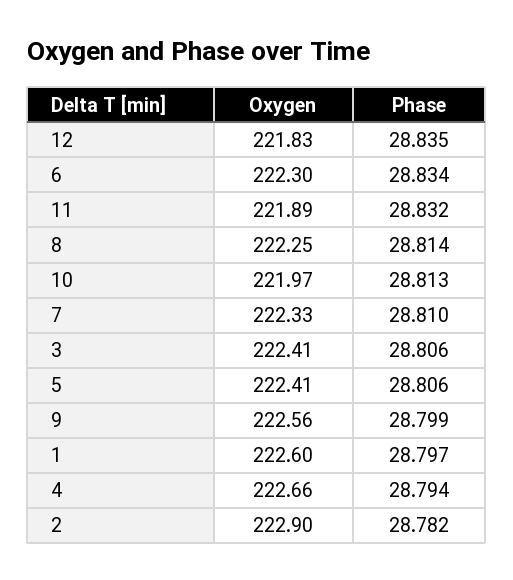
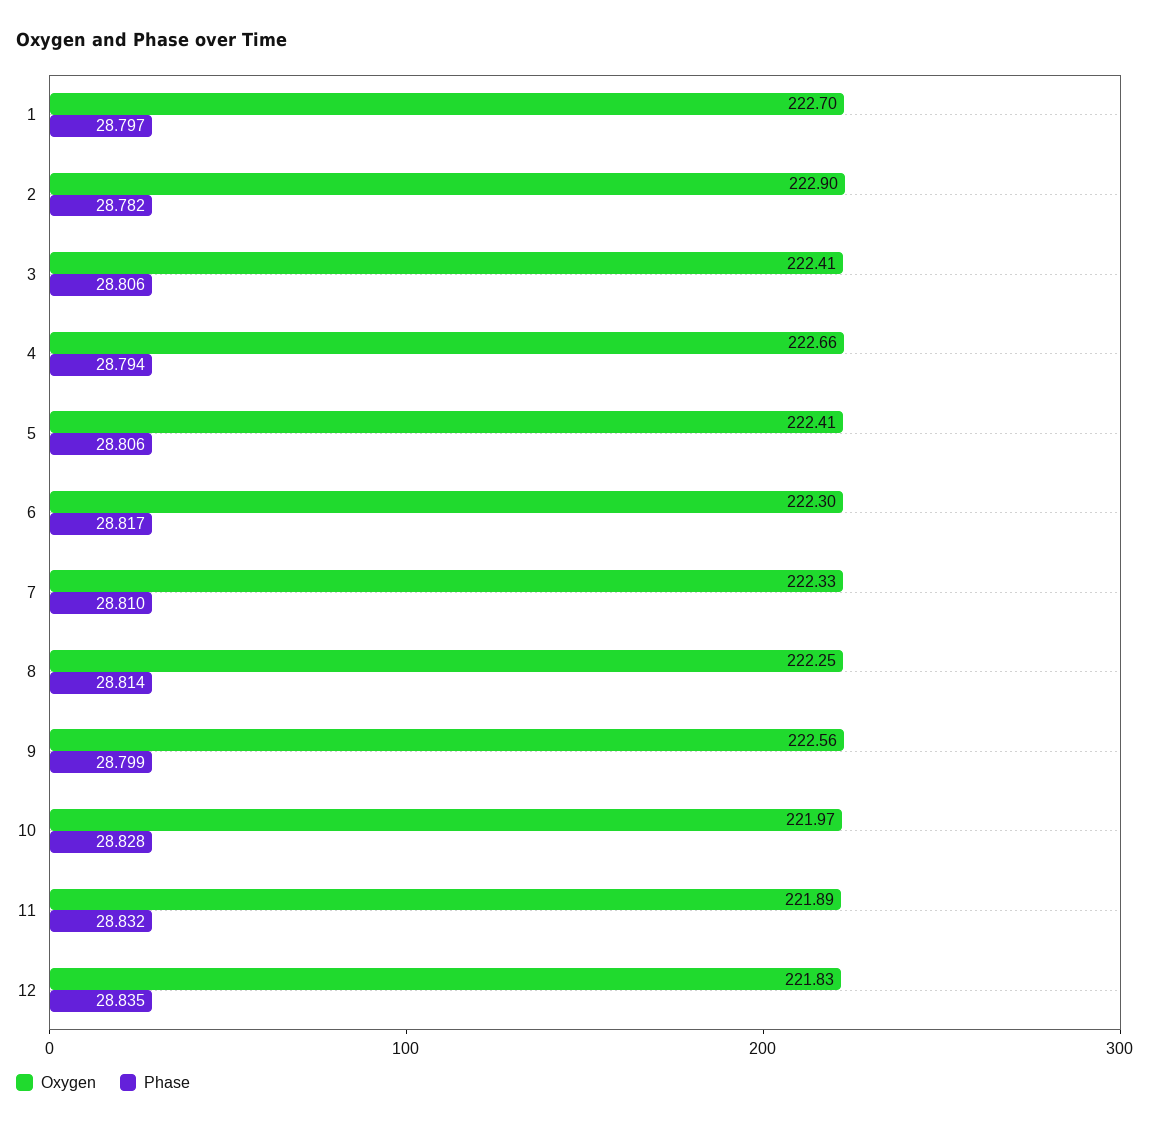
  {
    "Oxygen": {
      "12": 221.83,
      "6": 222.3,
      "11": 221.89,
      "8": 222.25,
      "10": 221.97,
      "7": 222.33,
      "3": 222.41,
      "5": 222.41,
      "9": 222.56,
-     "1": 222.6,
+     "1": 222.7,
      "4": 222.66,
      "2": 222.9
    },
    "Phase": {
      "12": 28.835,
-     "6": 28.834,
+     "6": 28.817,
      "11": 28.832,
      "8": 28.814,
-     "10": 28.813,
+     "10": 28.828,
      "7": 28.81,
      "3": 28.806,
      "5": 28.806,
      "9": 28.799,
      "1": 28.797,
      "4": 28.794,
      "2": 28.782
    }
  }

